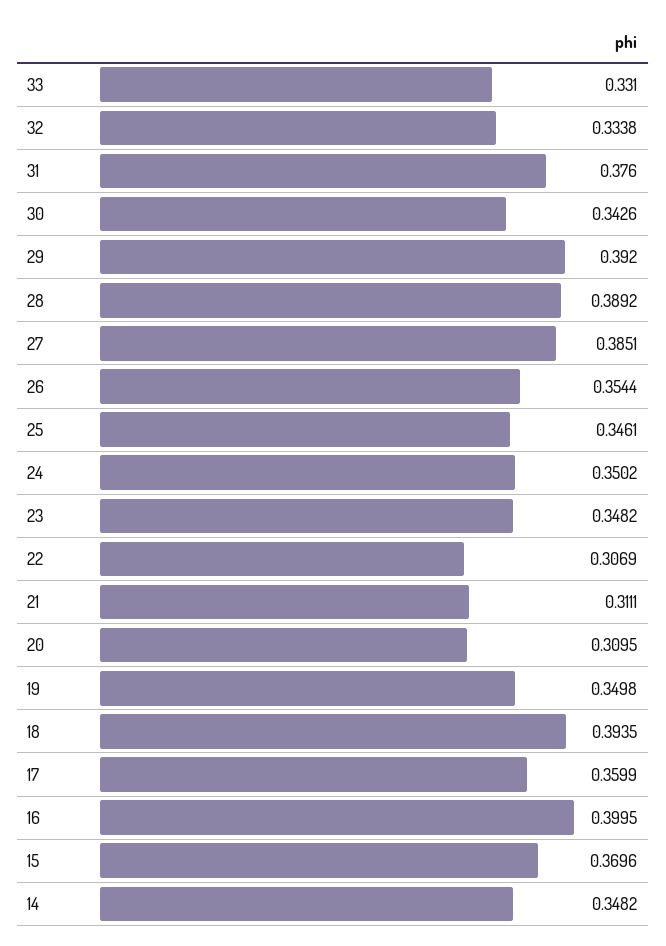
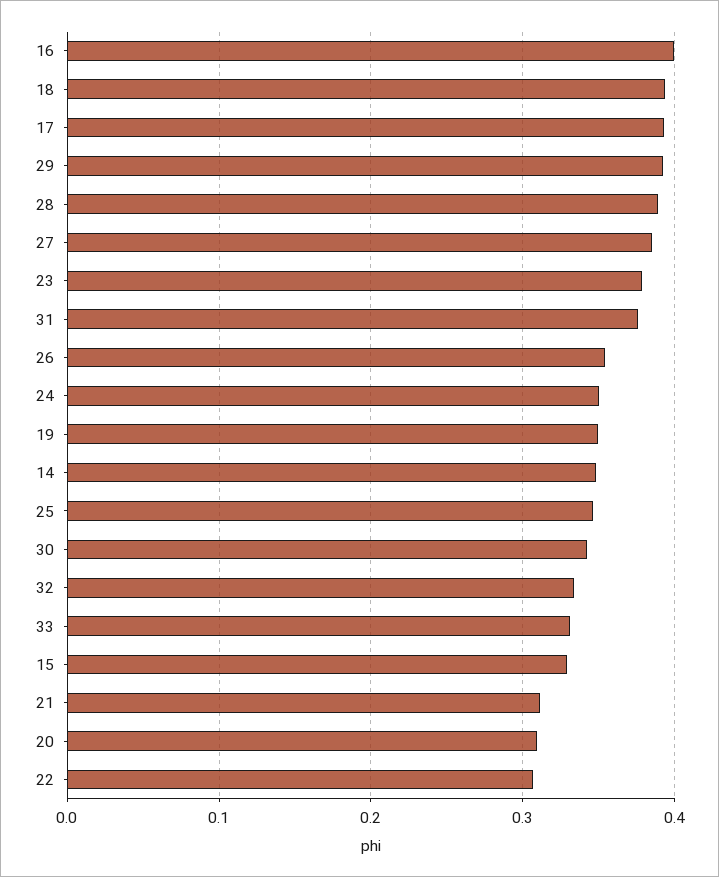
  {
    "33": 0.331,
    "32": 0.3338,
    "31": 0.376,
    "30": 0.3426,
    "29": 0.392,
    "28": 0.3892,
    "27": 0.3851,
    "26": 0.3544,
    "25": 0.3461,
    "24": 0.3502,
-   "23": 0.3482,
+   "23": 0.38,
    "22": 0.3069,
    "21": 0.3111,
    "20": 0.3095,
    "19": 0.3498,
    "18": 0.3935,
-   "17": 0.3599,
+   "17": 0.39,
    "16": 0.3995,
-   "15": 0.3696,
+   "15": 0.33,
    "14": 0.3482
  }

